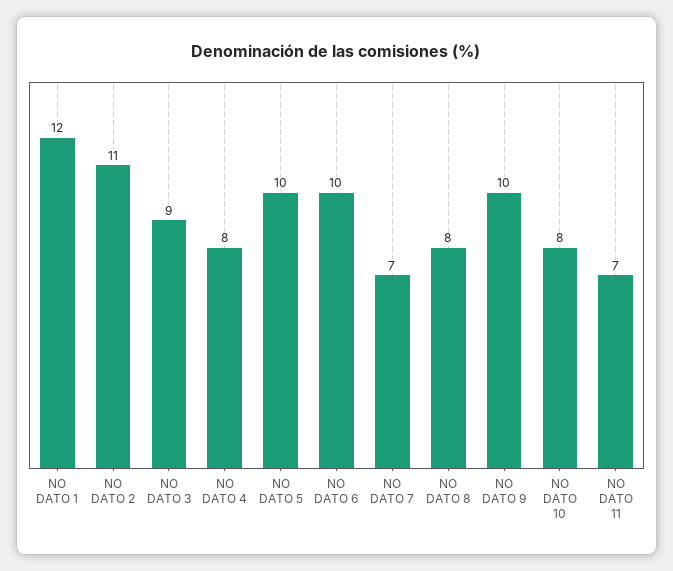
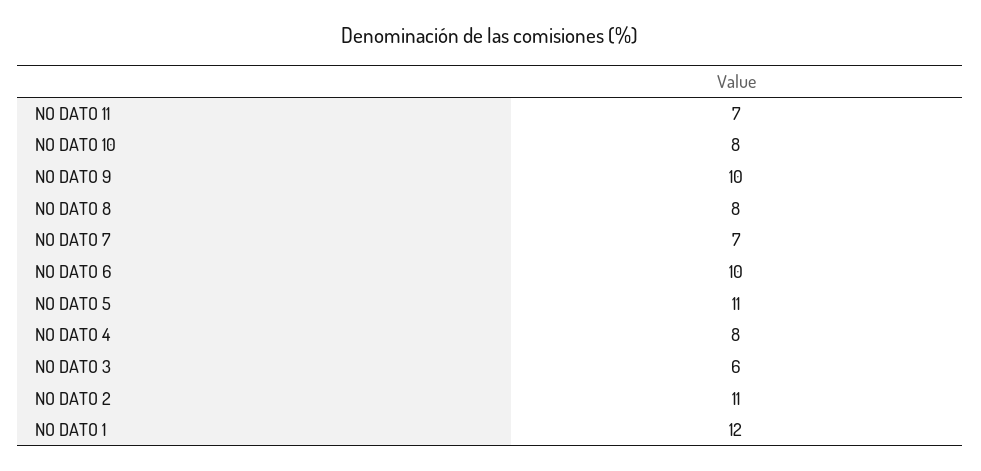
  {
    "NO DATO 1": 12,
    "NO DATO 2": 11,
-   "NO DATO 3": 9,
+   "NO DATO 3": 6,
    "NO DATO 4": 8,
-   "NO DATO 5": 10,
+   "NO DATO 5": 11,
    "NO DATO 6": 10,
    "NO DATO 7": 7,
    "NO DATO 8": 8,
    "NO DATO 9": 10,
    "NO DATO 10": 8,
    "NO DATO 11": 7
  }

